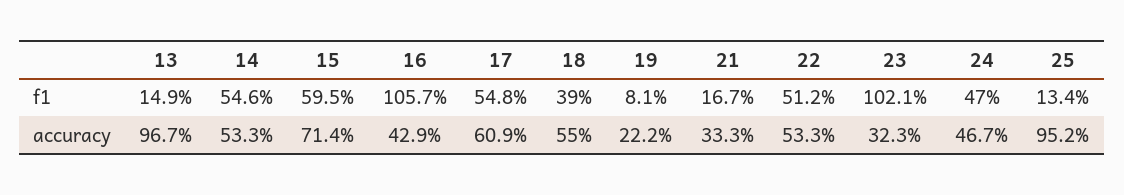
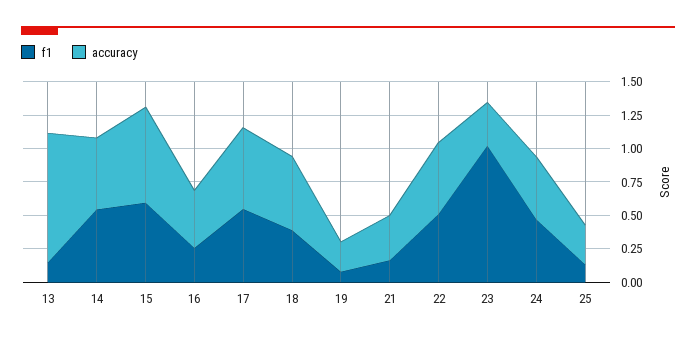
  {
    "f1": {
      "13": 0.149,
      "14": 0.546,
      "15": 0.595,
-     "16": 1.057,
+     "16": 0.25,
      "17": 0.548,
      "18": 0.39,
      "19": 0.081,
      "21": 0.167,
      "22": 0.512,
      "23": 1.021,
      "24": 0.47,
      "25": 0.134
    },
    "accuracy": {
      "13": 0.967,
      "14": 0.533,
      "15": 0.714,
      "16": 0.429,
      "17": 0.609,
      "18": 0.55,
      "19": 0.222,
      "21": 0.333,
      "22": 0.533,
      "23": 0.323,
      "24": 0.467,
-     "25": 0.952
+     "25": 0.25
    }
  }

